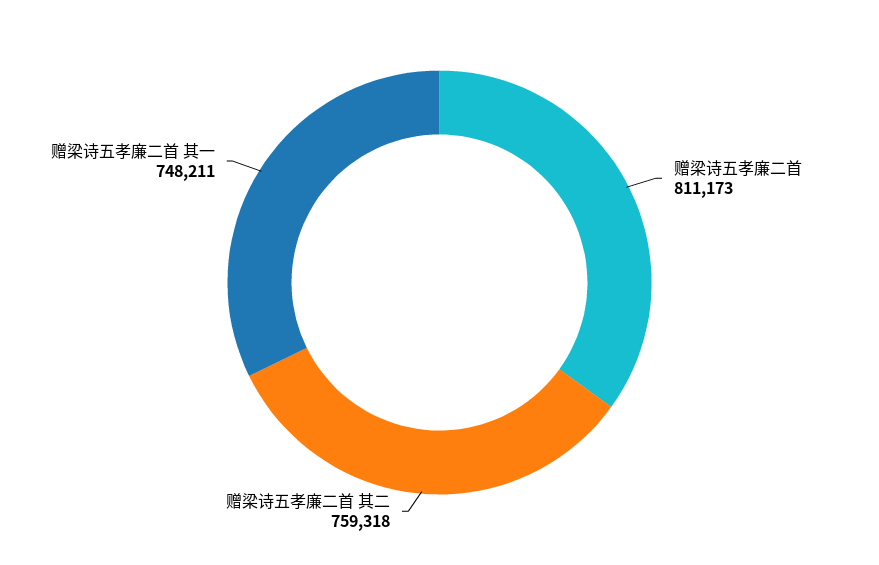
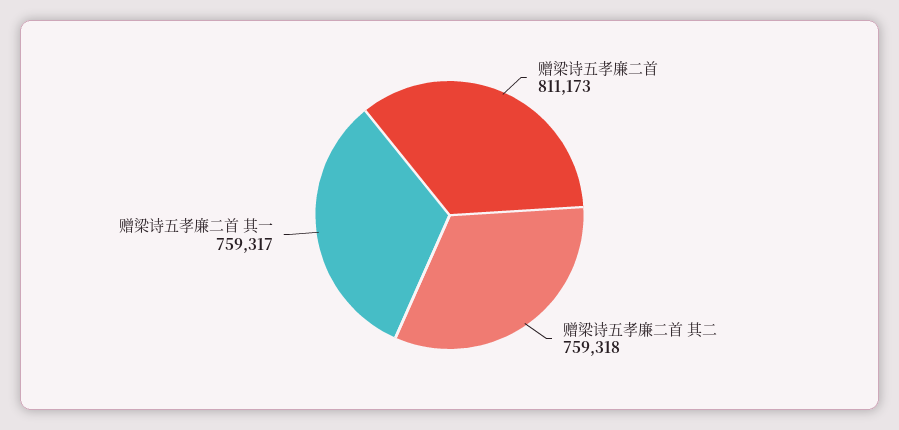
  {
    "赠梁诗五孝廉二首": 811173,
    "赠梁诗五孝廉二首 其二": 759318,
-   "赠梁诗五孝廉二首 其一": 748211
+   "赠梁诗五孝廉二首 其一": 759317
  }

